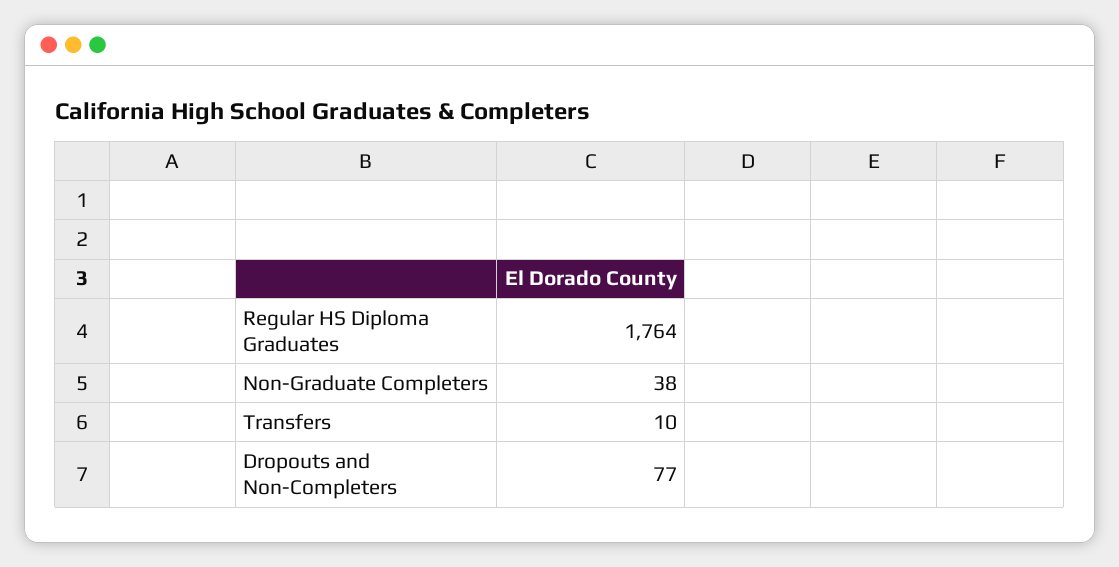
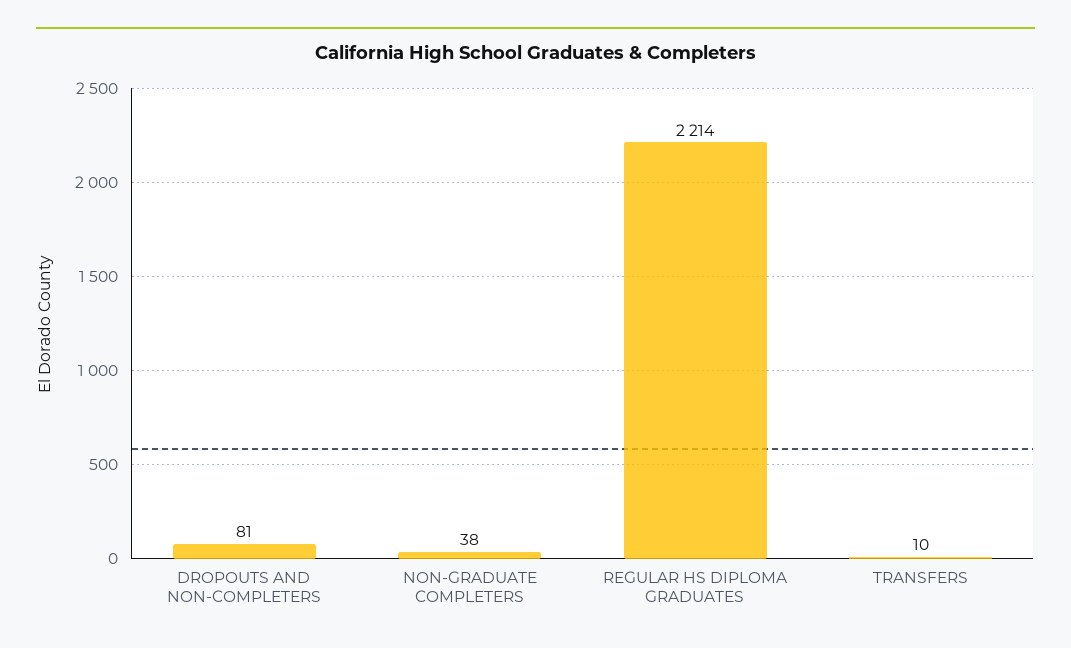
  {
-   "Regular HS Diploma Graduates": 1764,
+   "Regular HS Diploma Graduates": 2214,
    "Non-Graduate Completers": 38,
    "Transfers": 10,
-   "Dropouts and Non-Completers": 77
+   "Dropouts and Non-Completers": 81
  }

